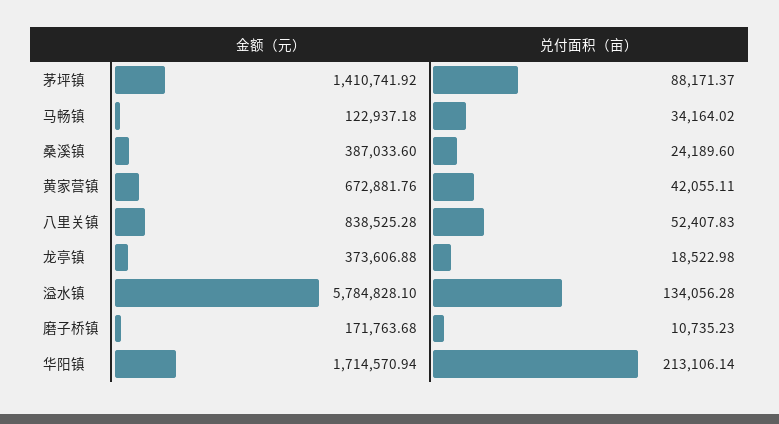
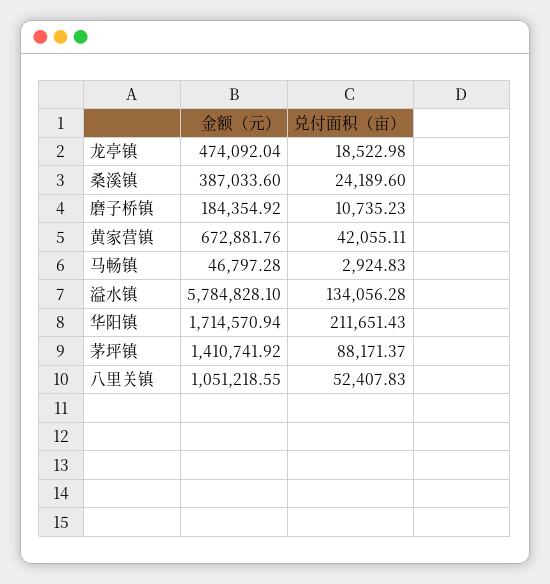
  {
    "金额（元）": {
      "茅坪镇": 1410741.92,
-     "马畅镇": 122937.18,
+     "马畅镇": 46797.28,
      "桑溪镇": 387033.6,
      "黄家营镇": 672881.76,
-     "八里关镇": 838525.28,
+     "八里关镇": 1051218.55,
-     "龙亭镇": 373606.88,
+     "龙亭镇": 474092.04,
      "溢水镇": 5784828.1,
-     "磨子桥镇": 171763.68,
+     "磨子桥镇": 184354.92,
      "华阳镇": 1714570.94
    },
    "兑付面积（亩）": {
      "茅坪镇": 88171.37,
-     "马畅镇": 34164.02,
+     "马畅镇": 2924.83,
      "桑溪镇": 24189.6,
      "黄家营镇": 42055.11,
      "八里关镇": 52407.83,
      "龙亭镇": 18522.98,
      "溢水镇": 134056.28,
      "磨子桥镇": 10735.23,
-     "华阳镇": 213106.14
+     "华阳镇": 211651.43
    }
  }

